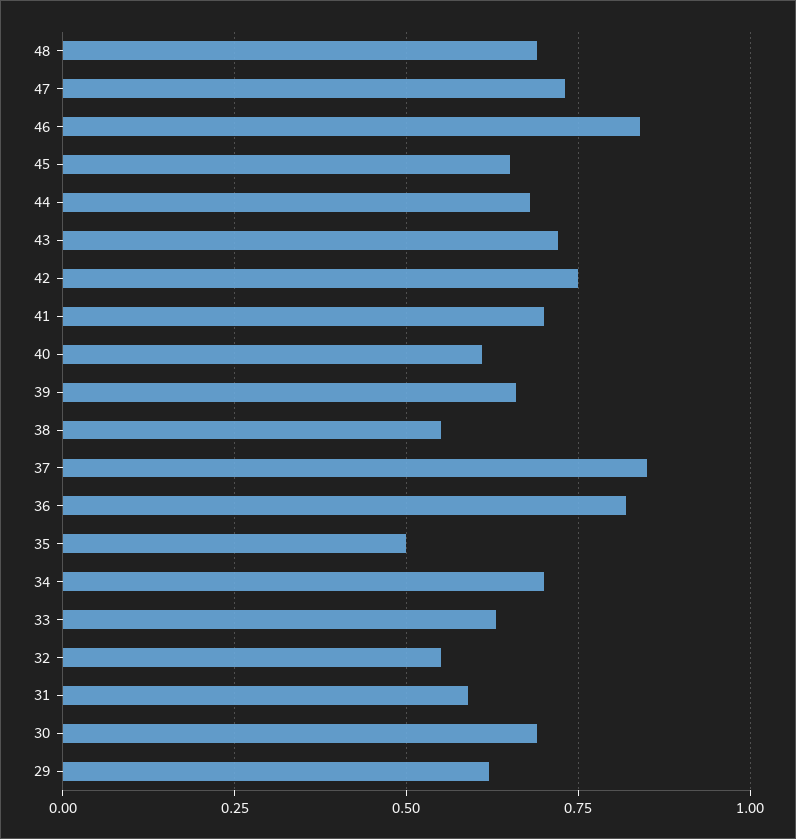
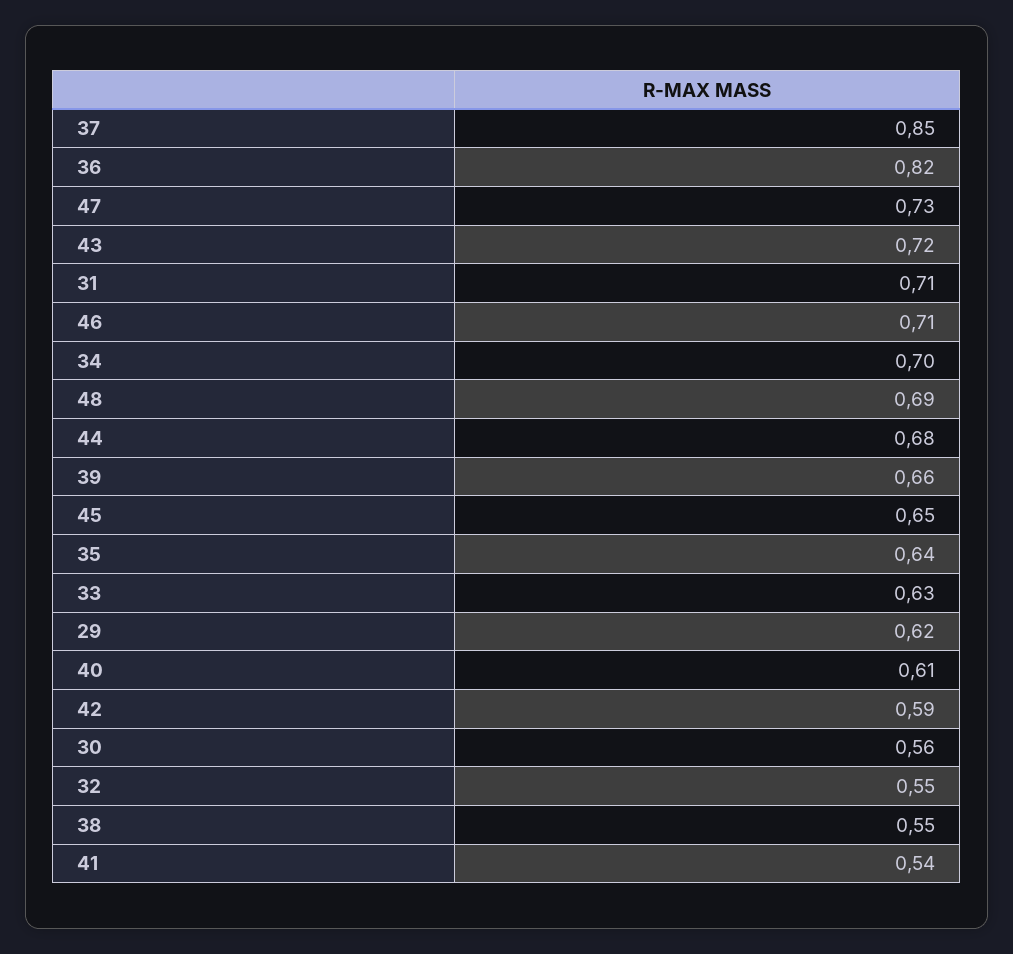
  {
    "48": 0.69,
    "47": 0.73,
-   "46": 0.85,
+   "46": 0.71,
    "45": 0.65,
    "44": 0.68,
    "43": 0.72,
-   "42": 0.75,
+   "42": 0.59,
-   "41": 0.7,
+   "41": 0.54,
    "40": 0.61,
    "39": 0.66,
    "38": 0.55,
    "37": 0.85,
    "36": 0.82,
-   "35": 0.5,
+   "35": 0.64,
    "34": 0.7,
    "33": 0.63,
    "32": 0.55,
-   "31": 0.6,
+   "31": 0.71,
-   "30": 0.7,
+   "30": 0.56,
    "29": 0.62
  }

